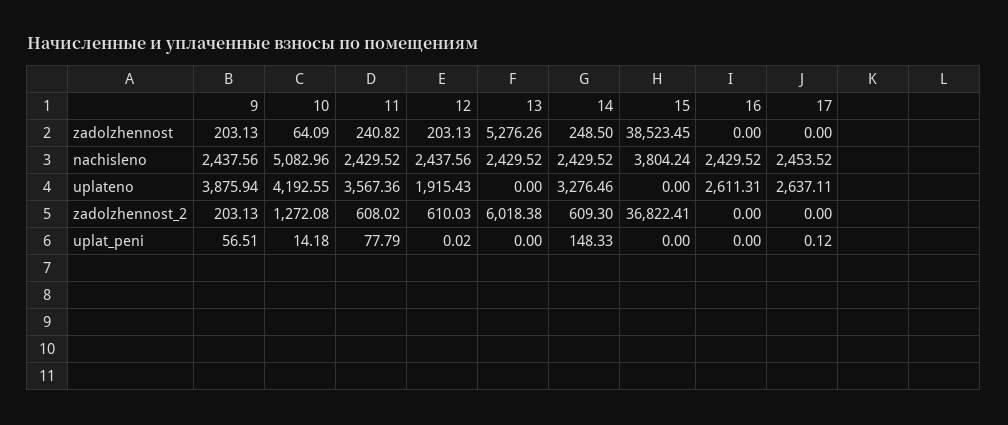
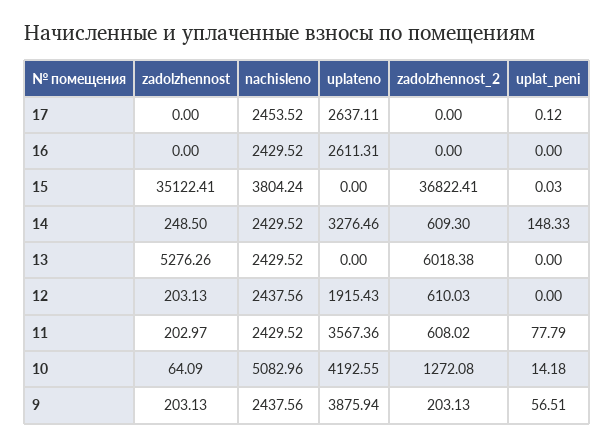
  {
    "9": {
      "zadolzhennost": 203.13,
      "nachisleno": 2437.56,
      "uplateno": 3875.94,
      "zadolzhennost_2": 203.13,
      "uplat_peni": 56.51
    },
    "10": {
      "zadolzhennost": 64.09,
      "nachisleno": 5082.96,
      "uplateno": 4192.55,
      "zadolzhennost_2": 1272.08,
      "uplat_peni": 14.18
    },
    "11": {
-     "zadolzhennost": 240.82,
+     "zadolzhennost": 202.97,
      "nachisleno": 2429.52,
      "uplateno": 3567.36,
      "zadolzhennost_2": 608.02,
      "uplat_peni": 77.79
    },
    "12": {
      "zadolzhennost": 203.13,
      "nachisleno": 2437.56,
      "uplateno": 1915.43,
      "zadolzhennost_2": 610.03,
-     "uplat_peni": 0.02
+     "uplat_peni": 0
    },
    "13": {
      "zadolzhennost": 5276.26,
      "nachisleno": 2429.52,
      "uplateno": 0,
      "zadolzhennost_2": 6018.38,
      "uplat_peni": 0
    },
    "14": {
      "zadolzhennost": 248.5,
      "nachisleno": 2429.52,
      "uplateno": 3276.46,
      "zadolzhennost_2": 609.3,
      "uplat_peni": 148.33
    },
    "15": {
-     "zadolzhennost": 38523.45,
+     "zadolzhennost": 35122.41,
      "nachisleno": 3804.24,
      "uplateno": 0,
      "zadolzhennost_2": 36822.41,
-     "uplat_peni": 0
+     "uplat_peni": 0.03
    },
    "16": {
      "zadolzhennost": 0,
      "nachisleno": 2429.52,
      "uplateno": 2611.31,
      "zadolzhennost_2": 0,
      "uplat_peni": 0
    },
    "17": {
      "zadolzhennost": 0,
      "nachisleno": 2453.52,
      "uplateno": 2637.11,
      "zadolzhennost_2": 0,
      "uplat_peni": 0.12
    }
  }

